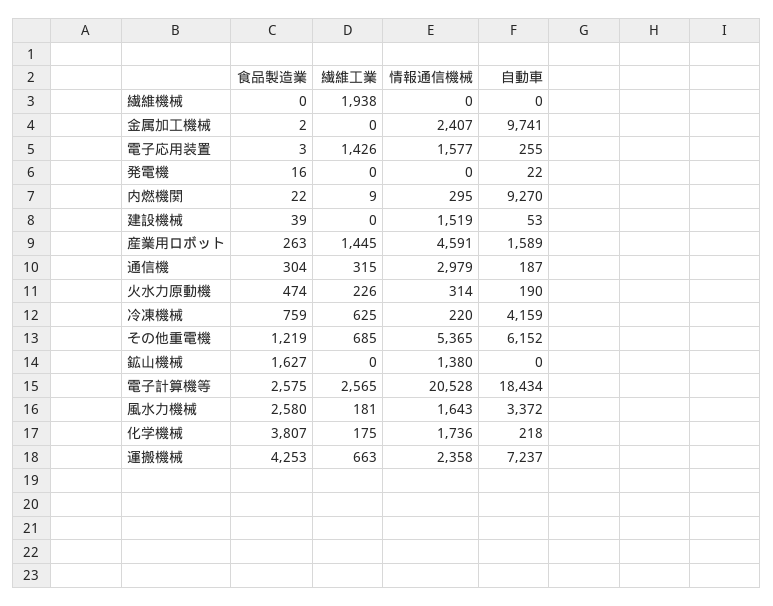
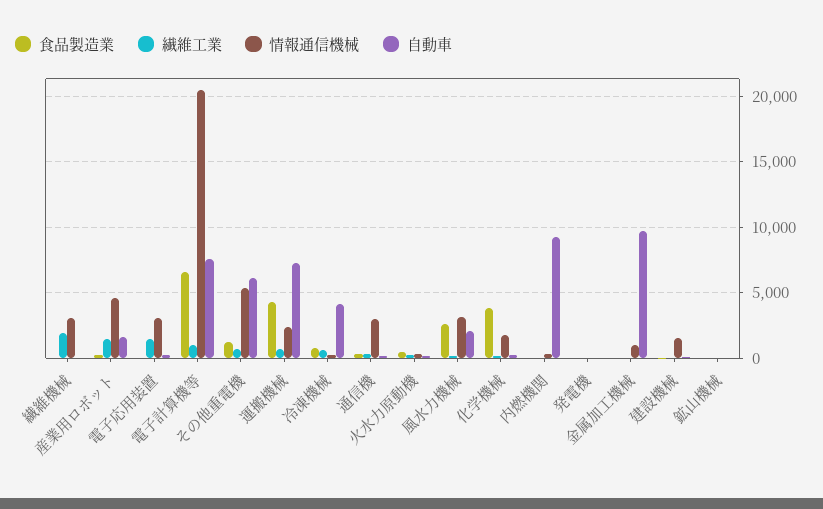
  {
    "食品製造業": {
      "繊維機械": 0,
      "金属加工機械": 2,
      "電子応用装置": 3,
      "発電機": 16,
      "内燃機関": 22,
      "建設機械": 39,
      "産業用ロボット": 263,
      "通信機": 304,
      "火水力原動機": 474,
      "冷凍機械": 759,
      "その他重電機": 1219,
-     "鉱山機械": 1627,
+     "鉱山機械": 0,
-     "電子計算機等": 2575,
+     "電子計算機等": 6500,
      "風水力機械": 2580,
      "化学機械": 3807,
      "運搬機械": 4253
    },
    "繊維工業": {
      "繊維機械": 1938,
      "金属加工機械": 0,
      "電子応用装置": 1426,
      "発電機": 0,
      "内燃機関": 9,
      "建設機械": 0,
      "産業用ロボット": 1445,
      "通信機": 315,
      "火水力原動機": 226,
      "冷凍機械": 625,
      "その他重電機": 685,
      "鉱山機械": 0,
-     "電子計算機等": 2565,
+     "電子計算機等": 1000,
      "風水力機械": 181,
      "化学機械": 175,
      "運搬機械": 663
    },
    "情報通信機械": {
-     "繊維機械": 0,
+     "繊維機械": 3000,
-     "金属加工機械": 2407,
+     "金属加工機械": 1000,
-     "電子応用装置": 1577,
+     "電子応用装置": 3000,
      "発電機": 0,
      "内燃機関": 295,
      "建設機械": 1519,
      "産業用ロボット": 4591,
      "通信機": 2979,
      "火水力原動機": 314,
      "冷凍機械": 220,
      "その他重電機": 5365,
-     "鉱山機械": 1380,
+     "鉱山機械": 0,
      "電子計算機等": 20528,
-     "風水力機械": 1643,
+     "風水力機械": 3000,
      "化学機械": 1736,
      "運搬機械": 2358
    },
    "自動車": {
      "繊維機械": 0,
      "金属加工機械": 9741,
      "電子応用装置": 255,
      "発電機": 22,
      "内燃機関": 9270,
      "建設機械": 53,
      "産業用ロボット": 1589,
      "通信機": 187,
      "火水力原動機": 190,
      "冷凍機械": 4159,
      "その他重電機": 6152,
      "鉱山機械": 0,
-     "電子計算機等": 18434,
+     "電子計算機等": 7500,
-     "風水力機械": 3372,
+     "風水力機械": 2000,
      "化学機械": 218,
      "運搬機械": 7237
    }
  }

